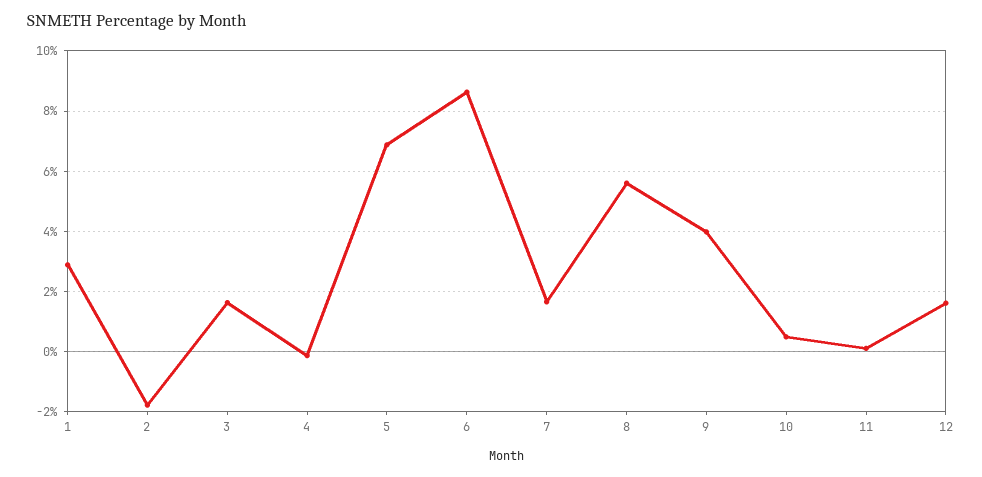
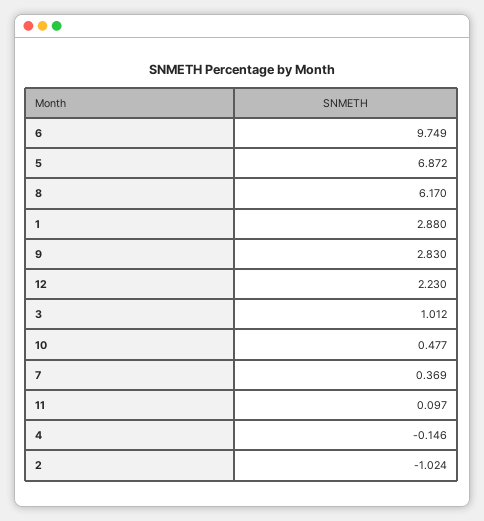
  {
    "1": 2.88,
-   "2": -1.8,
+   "2": -1.024,
-   "3": 1.6,
+   "3": 1.012,
    "4": -0.146,
    "5": 6.872,
-   "6": 8.6,
+   "6": 9.749,
-   "7": 1.6,
+   "7": 0.369,
-   "8": 5.6,
+   "8": 6.17,
-   "9": 4,
+   "9": 2.83,
    "10": 0.477,
    "11": 0.097,
-   "12": 1.6
+   "12": 2.23
  }

